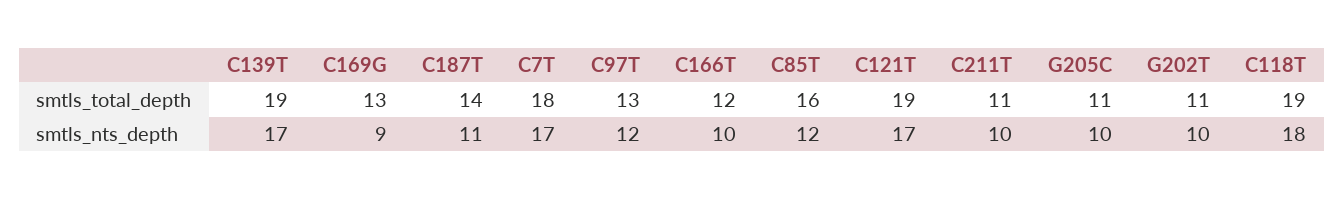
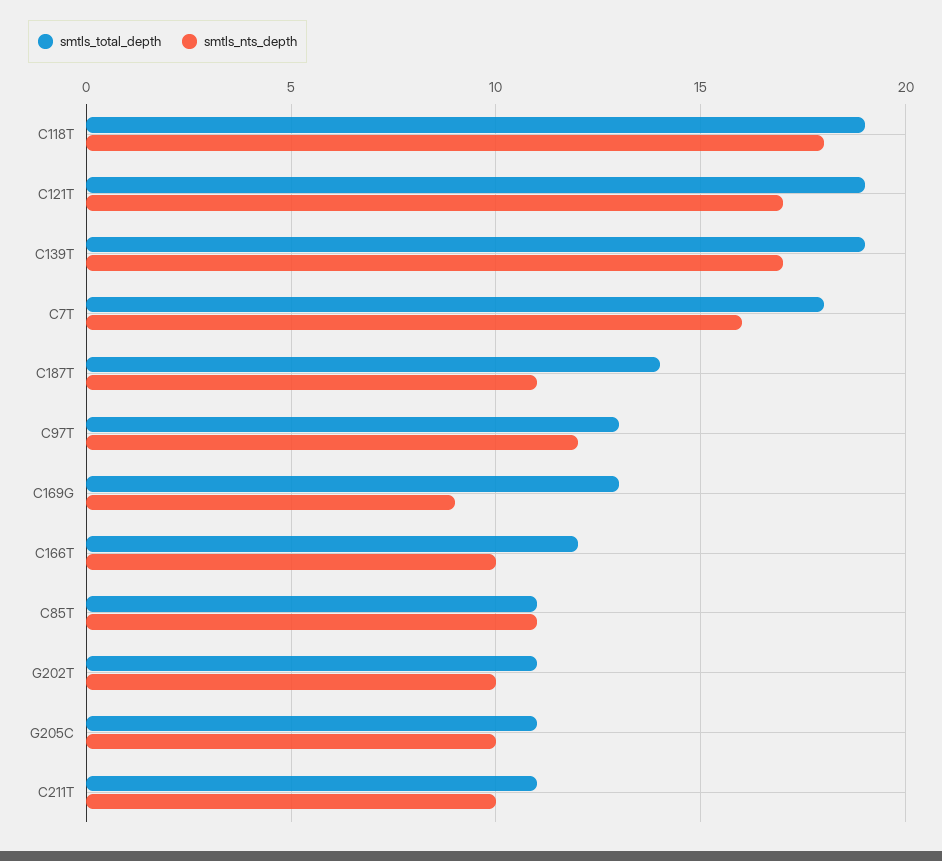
  {
    "smtls_total_depth": {
      "C139T": 19,
      "C169G": 13,
      "C187T": 14,
      "C7T": 18,
      "C97T": 13,
      "C166T": 12,
-     "C85T": 16,
+     "C85T": 11,
      "C121T": 19,
      "C211T": 11,
      "G205C": 11,
      "G202T": 11,
      "C118T": 19
    },
    "smtls_nts_depth": {
      "C139T": 17,
      "C169G": 9,
      "C187T": 11,
-     "C7T": 17,
+     "C7T": 16,
      "C97T": 12,
      "C166T": 10,
-     "C85T": 12,
+     "C85T": 11,
      "C121T": 17,
      "C211T": 10,
      "G205C": 10,
      "G202T": 10,
      "C118T": 18
    }
  }

